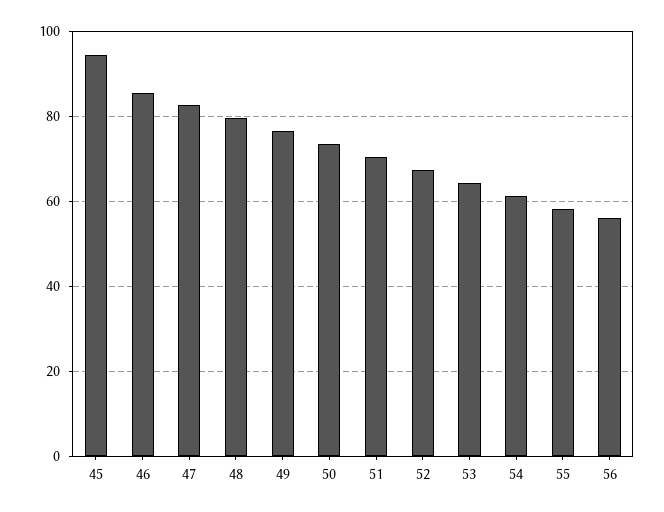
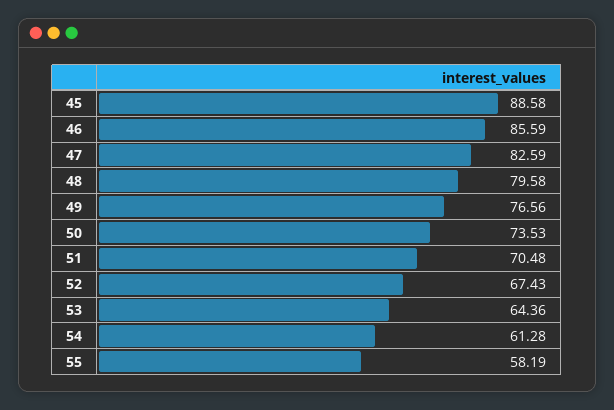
  {
-   "45": 94,
+   "45": 88.58,
    "46": 85.59,
    "47": 82.59,
    "48": 79.58,
    "49": 76.56,
    "50": 73.53,
    "51": 70.48,
    "52": 67.43,
    "53": 64.36,
    "54": 61.28,
-   "55": 58.19,
+   "55": 58.19
-   "56": 56
  }

